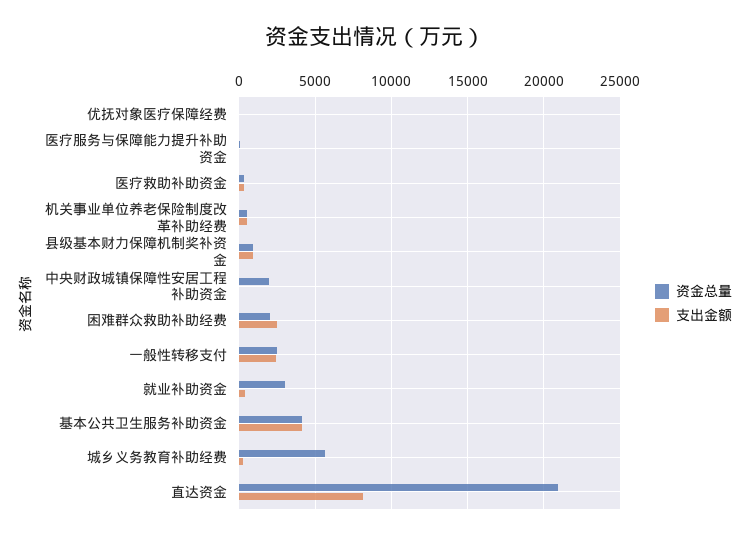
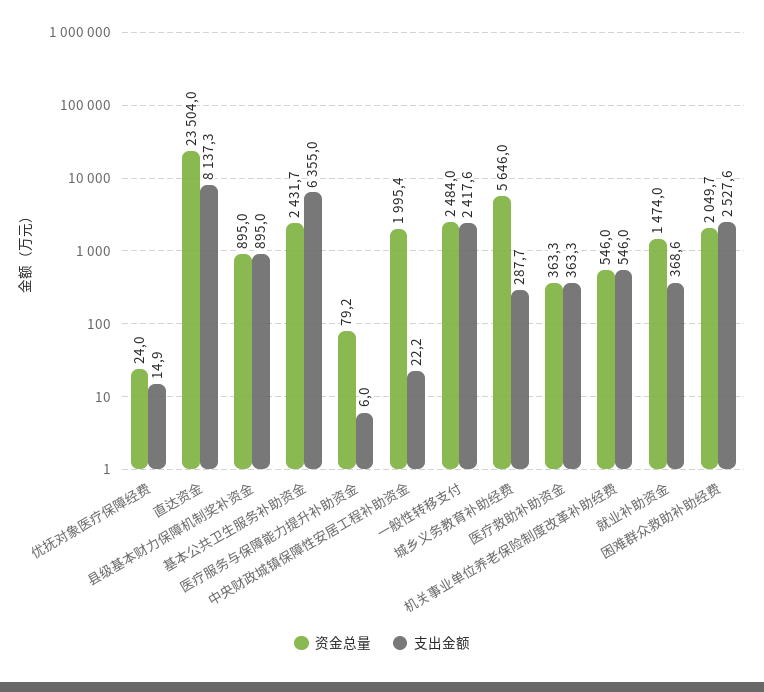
  {
    "资金总量": {
      "优抚对象医疗保障经费": 24,
      "医疗服务与保障能力提升补助资金": 79.2,
      "医疗救助补助资金": 363.3,
      "机关事业单位养老保险制度改革补助经费": 546,
      "县级基本财力保障机制奖补资金": 895,
      "中央财政城镇保障性安居工程补助资金": 1995.4,
      "困难群众救助补助经费": 2049.7,
      "一般性转移支付": 2484,
-     "就业补助资金": 3000,
+     "就业补助资金": 1474,
-     "基本公共卫生服务补助资金": 4000,
+     "基本公共卫生服务补助资金": 2431.7,
      "城乡义务教育补助经费": 5646,
-     "直达资金": 21000
+     "直达资金": 23504
    },
    "支出金额": {
      "优抚对象医疗保障经费": 14.9,
      "医疗服务与保障能力提升补助资金": 6,
      "医疗救助补助资金": 363.3,
      "机关事业单位养老保险制度改革补助经费": 546,
      "县级基本财力保障机制奖补资金": 895,
      "中央财政城镇保障性安居工程补助资金": 22.2,
      "困难群众救助补助经费": 2527.6,
      "一般性转移支付": 2417.6,
      "就业补助资金": 368.6,
-     "基本公共卫生服务补助资金": 4000,
+     "基本公共卫生服务补助资金": 6355,
      "城乡义务教育补助经费": 287.7,
      "直达资金": 8137.3
    }
  }

